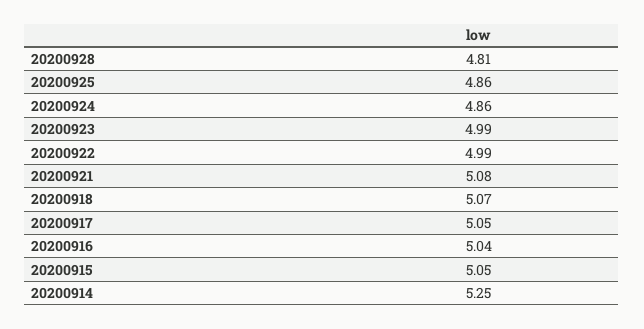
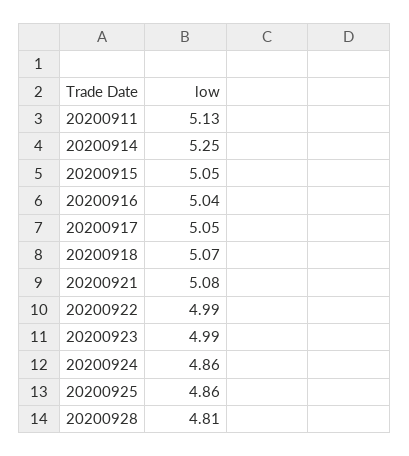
  {
    "20200928": 4.81,
    "20200925": 4.86,
    "20200924": 4.86,
    "20200923": 4.99,
    "20200922": 4.99,
    "20200921": 5.08,
    "20200918": 5.07,
    "20200917": 5.05,
    "20200916": 5.04,
    "20200915": 5.05,
-   "20200914": 5.25
+   "20200914": 5.25,
+   "20200911": 5.13
  }

